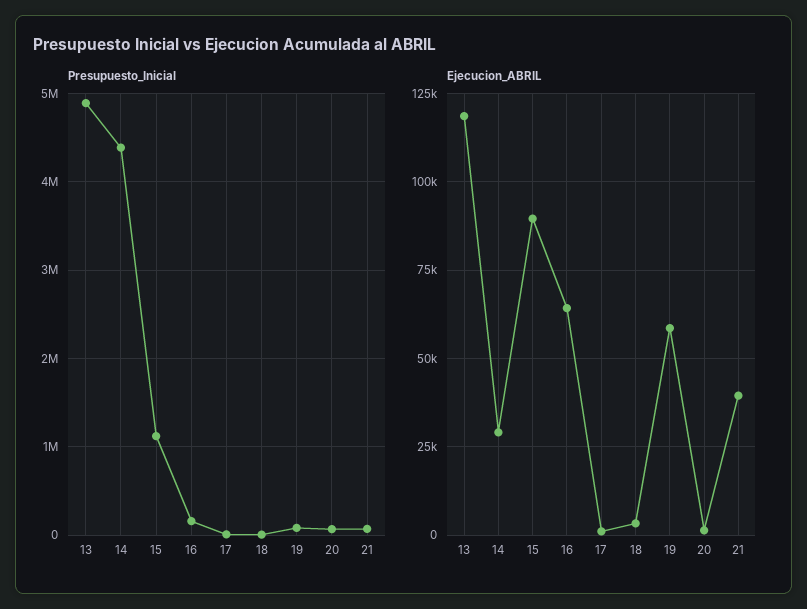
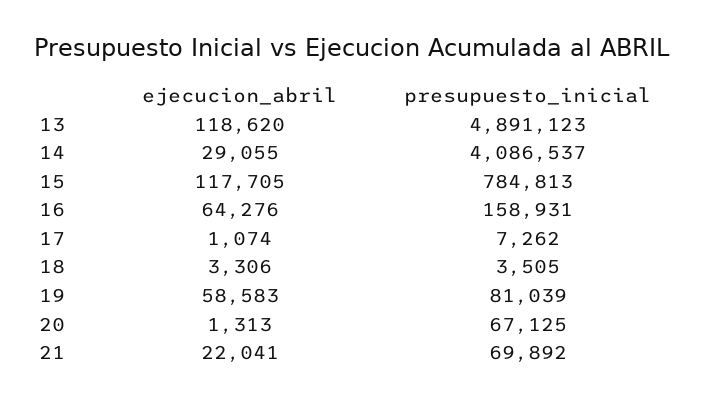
  {
    "Presupuesto_Inicial": {
      "13": 4891123,
-     "14": 4400000,
+     "14": 4086537,
-     "15": 1100000,
+     "15": 784813,
      "16": 158931,
      "17": 7262,
      "18": 3505,
      "19": 81039,
      "20": 67125,
      "21": 69892
    },
    "Ejecucion_ABRIL": {
      "13": 118620,
      "14": 29055,
-     "15": 90000,
+     "15": 117705,
      "16": 64276,
      "17": 1074,
      "18": 3306,
      "19": 58583,
      "20": 1313,
-     "21": 40000
+     "21": 22041
    }
  }

